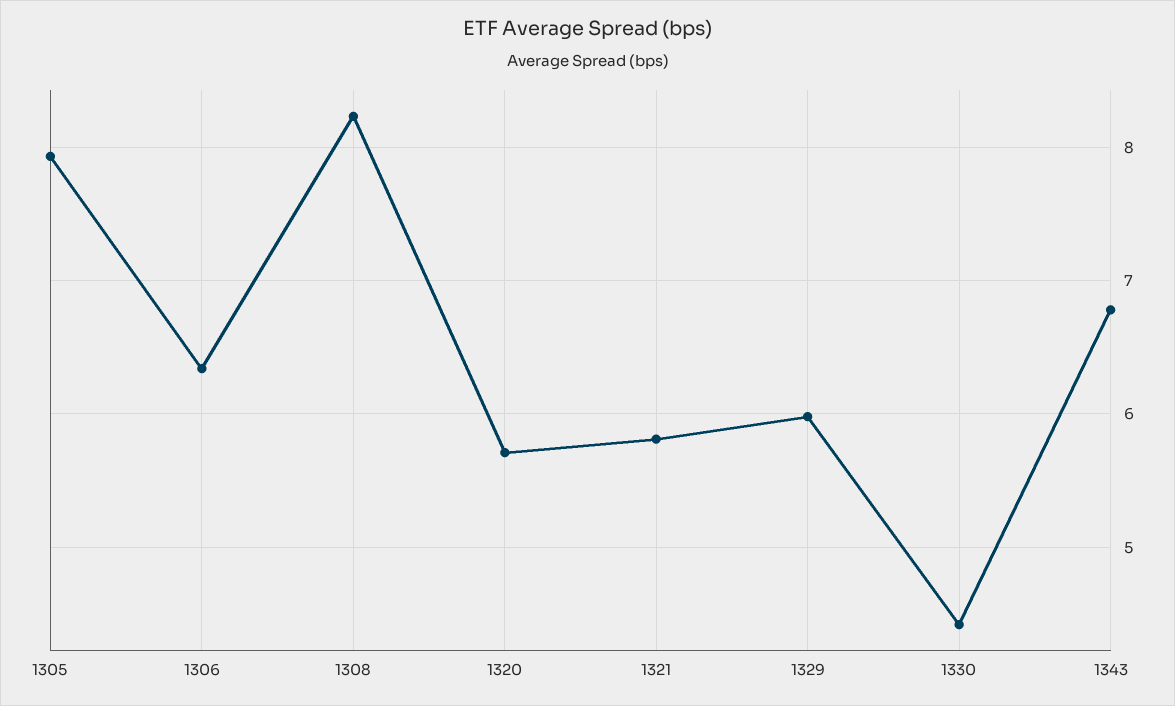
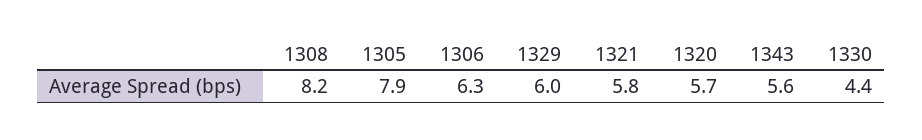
  {
    "1305": 7.9,
    "1306": 6.3,
    "1308": 8.2,
    "1320": 5.7,
    "1321": 5.8,
    "1329": 6,
    "1330": 4.4,
-   "1343": 6.8
+   "1343": 5.6
  }

